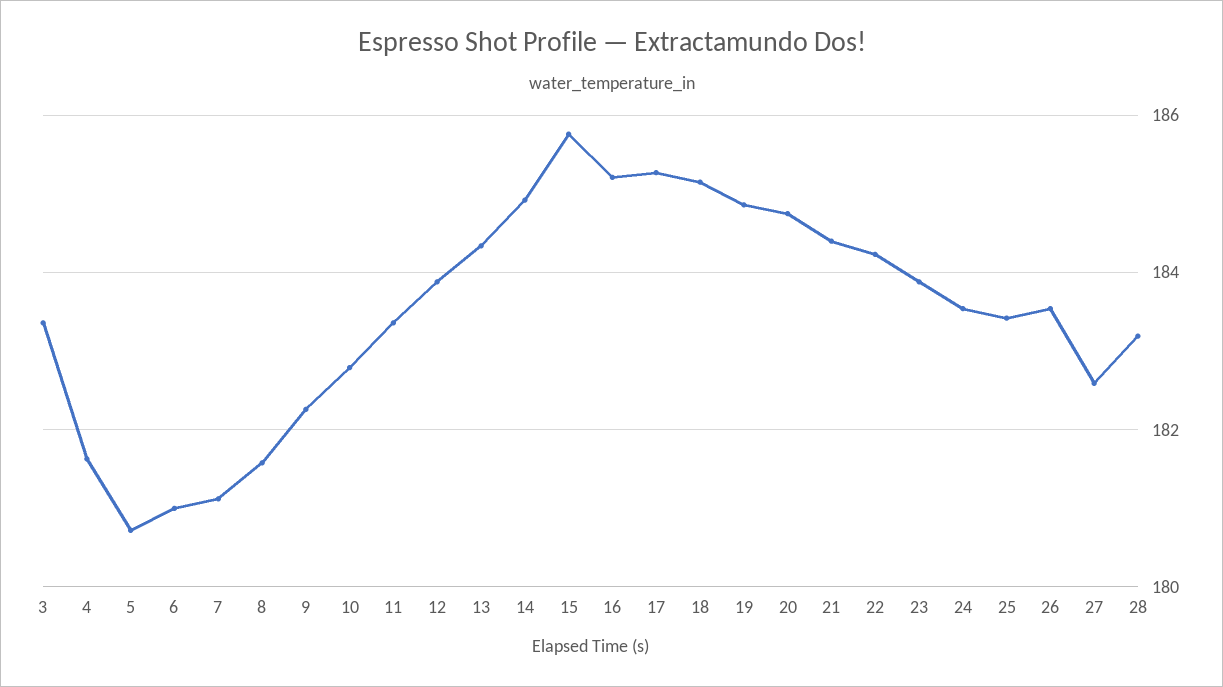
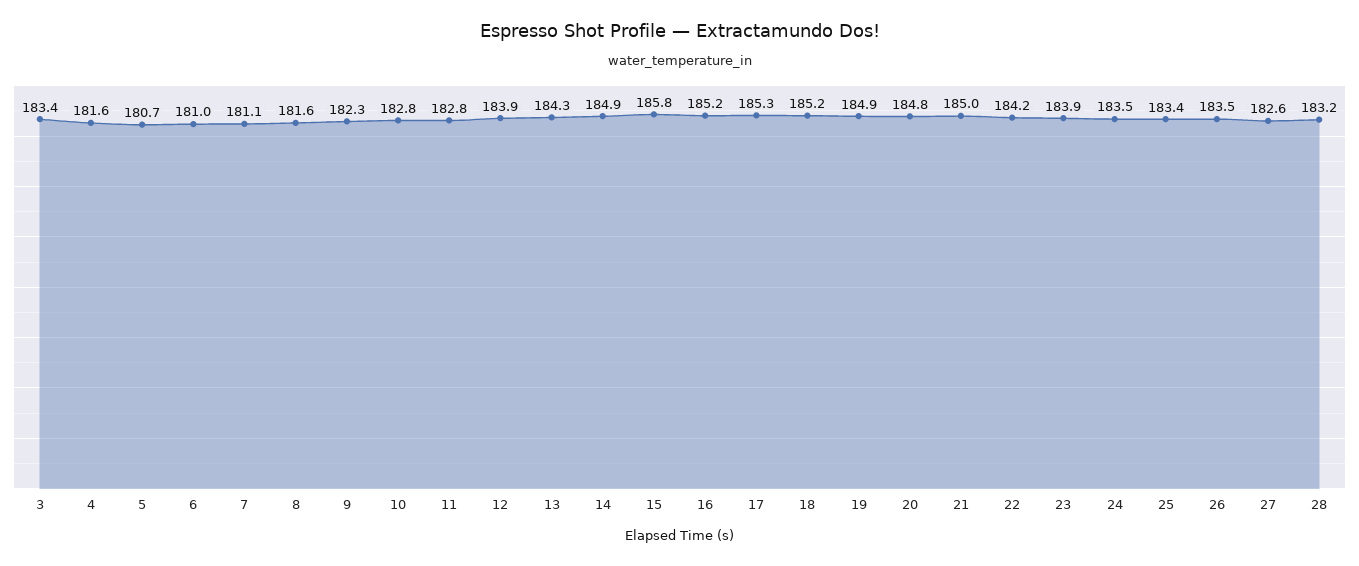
  {
    "3": 183.4,
    "4": 181.6,
    "5": 180.7,
    "6": 181,
    "7": 181.1,
    "8": 181.6,
    "9": 182.3,
    "10": 182.8,
-   "11": 183.4,
+   "11": 182.8,
    "12": 183.9,
    "13": 184.3,
    "14": 184.9,
    "15": 185.8,
    "16": 185.2,
    "17": 185.3,
    "18": 185.2,
    "19": 184.9,
    "20": 184.8,
-   "21": 184.4,
+   "21": 185,
    "22": 184.2,
    "23": 183.9,
    "24": 183.5,
    "25": 183.4,
    "26": 183.5,
    "27": 182.6,
    "28": 183.2
  }

